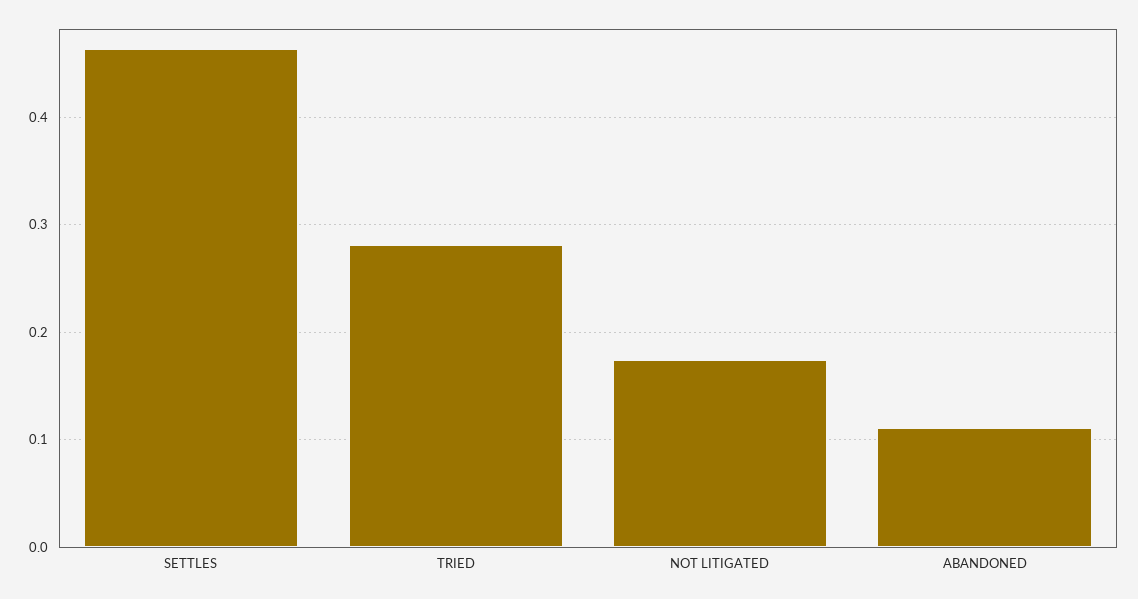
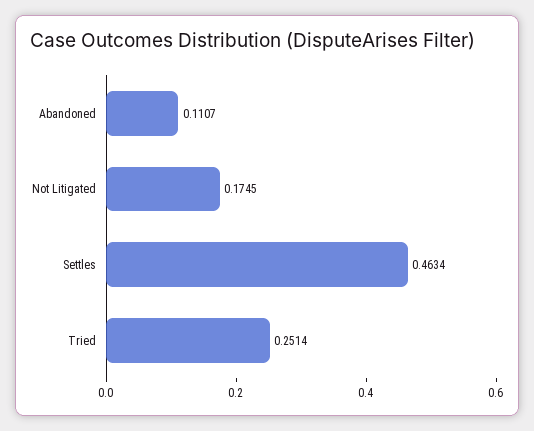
  {
    "SETTLES": 0.4634,
-   "TRIED": 0.28,
+   "TRIED": 0.2514,
    "NOT LITIGATED": 0.1745,
    "ABANDONED": 0.1107
  }

